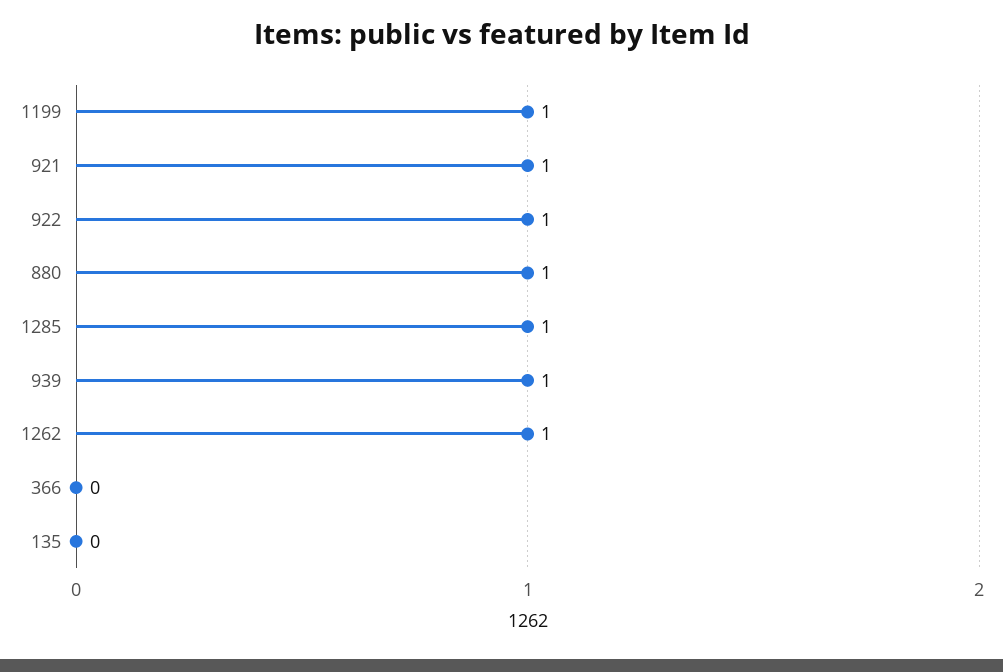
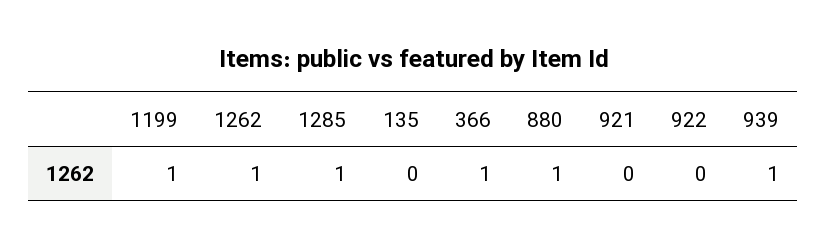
  {
    "1199": 1,
-   "921": 1,
+   "921": 0,
-   "922": 1,
+   "922": 0,
    "880": 1,
    "1285": 1,
    "939": 1,
    "1262": 1,
-   "366": 0,
+   "366": 1,
    "135": 0
  }

